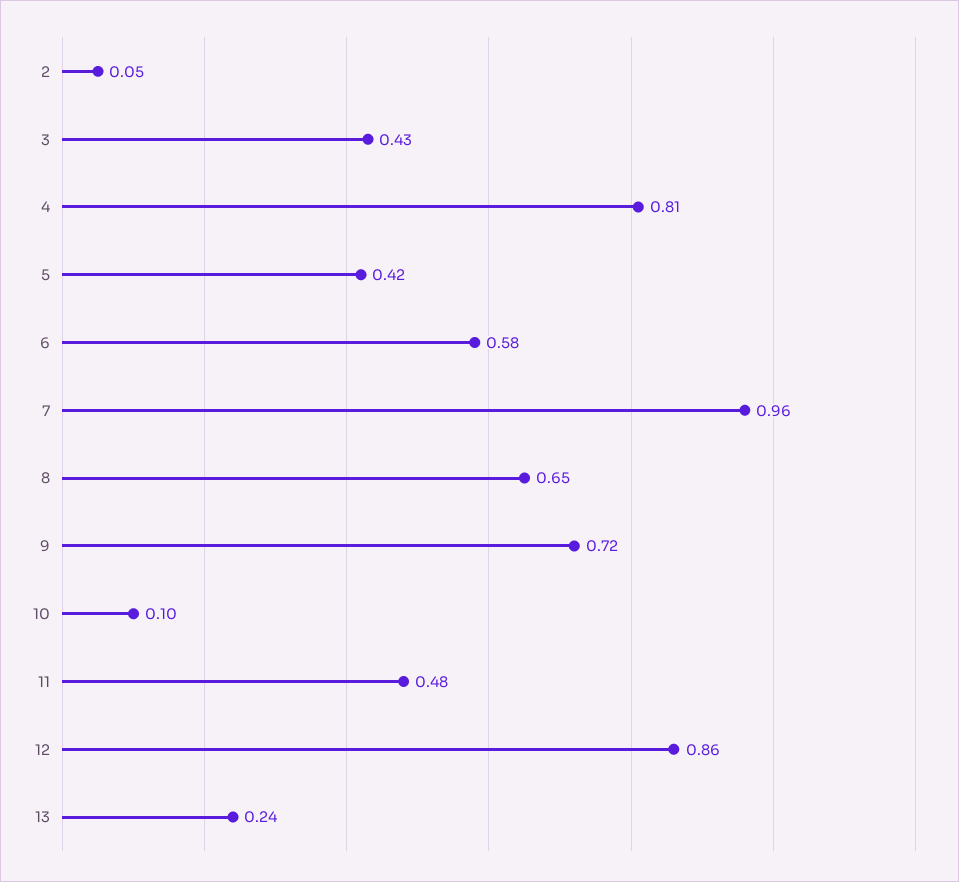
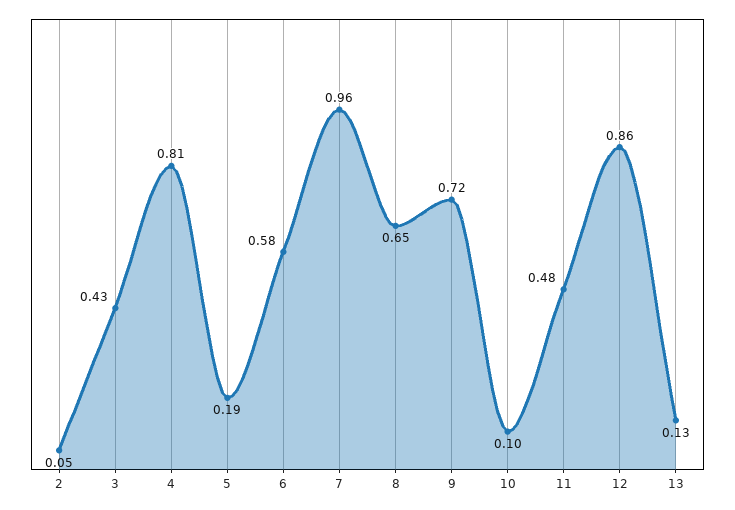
  {
    "2": 0.05,
    "3": 0.43,
    "4": 0.81,
-   "5": 0.42,
+   "5": 0.19,
    "6": 0.58,
    "7": 0.96,
    "8": 0.65,
    "9": 0.72,
    "10": 0.1,
    "11": 0.48,
    "12": 0.86,
-   "13": 0.24
+   "13": 0.13
  }

